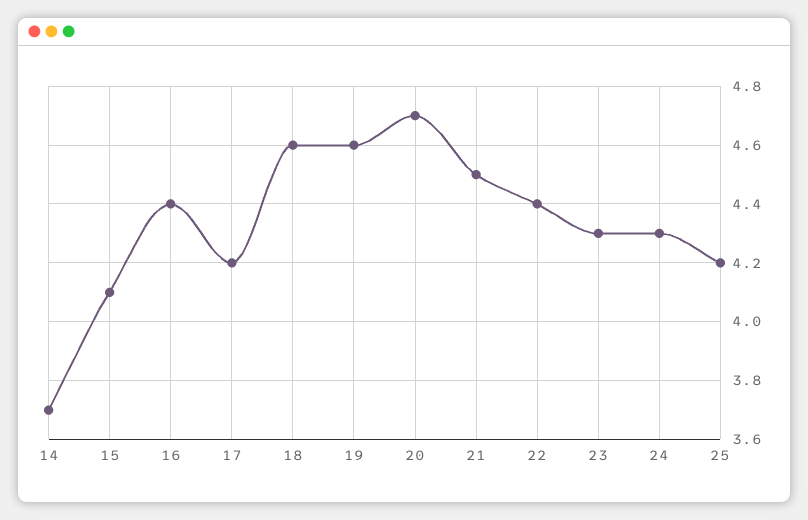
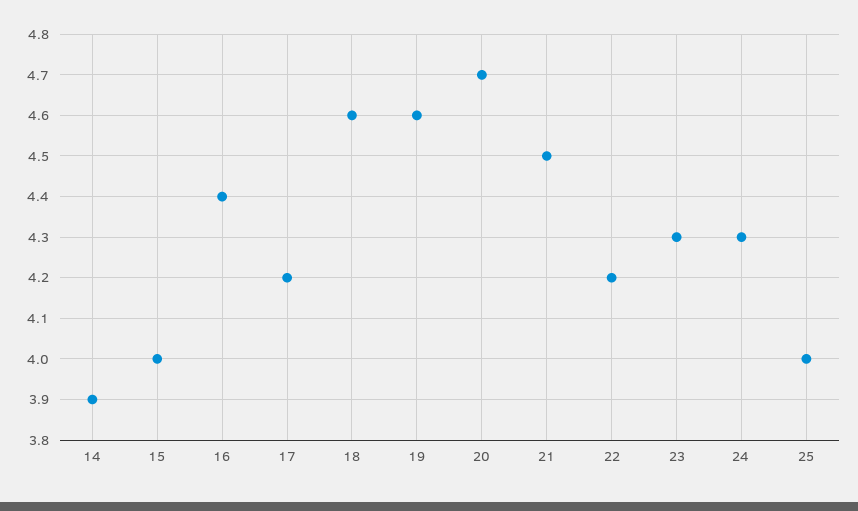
  {
-   "14": 3.7,
+   "14": 3.9,
-   "15": 4.1,
+   "15": 4,
    "16": 4.4,
    "17": 4.2,
    "18": 4.6,
    "19": 4.6,
    "20": 4.7,
    "21": 4.5,
-   "22": 4.4,
+   "22": 4.2,
    "23": 4.3,
    "24": 4.3,
-   "25": 4.2
+   "25": 4
  }

